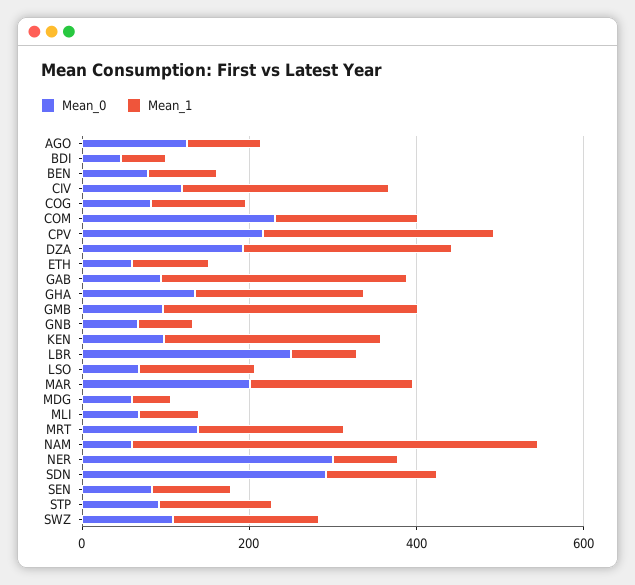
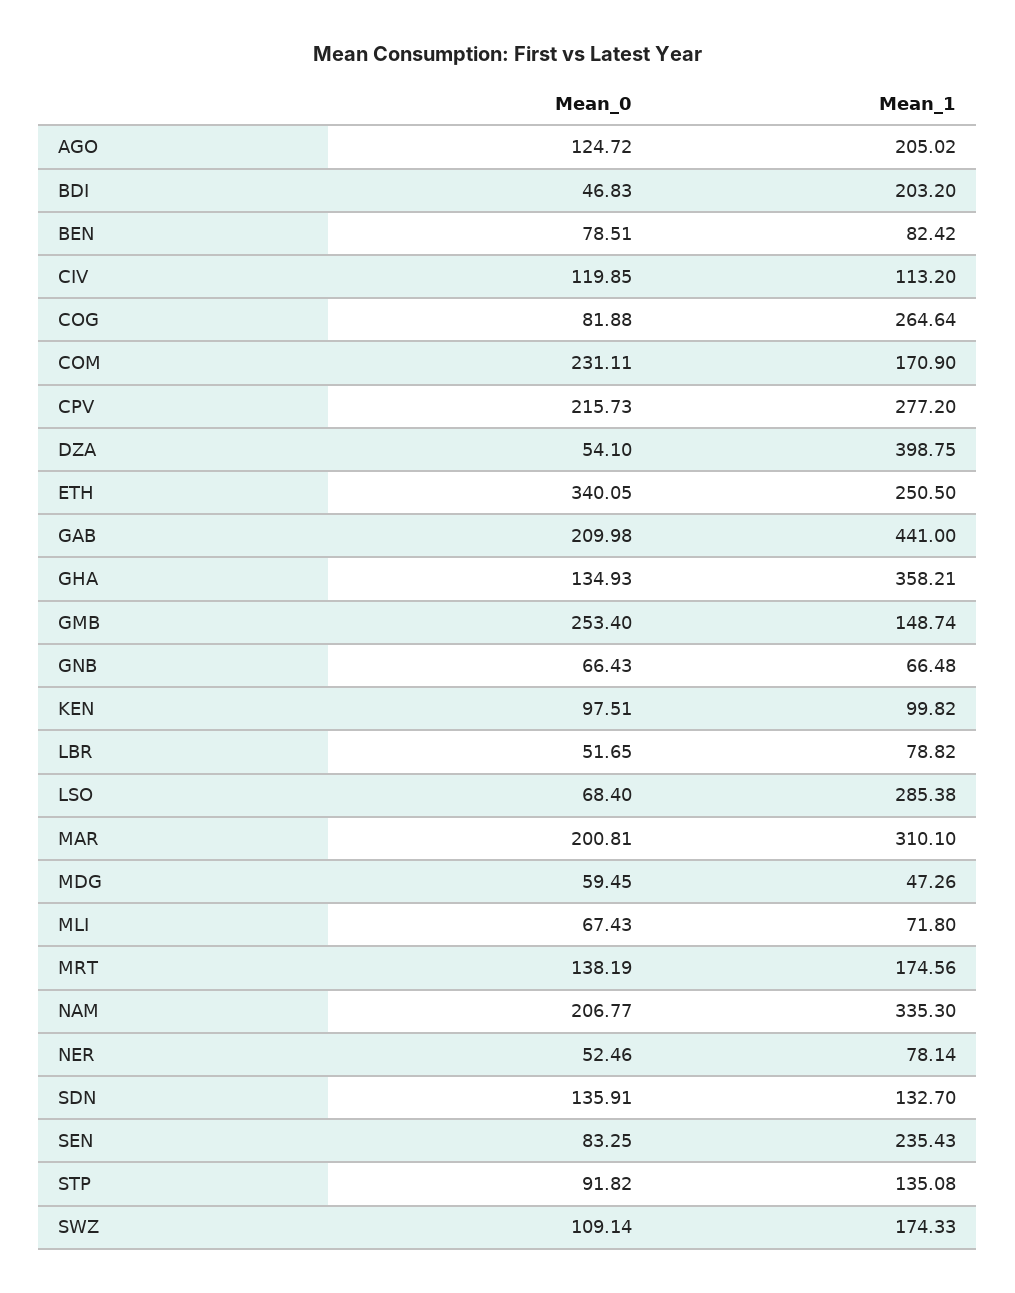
  {
    "Mean_0": {
      "AGO": 124.72,
      "BDI": 46.83,
      "BEN": 78.51,
      "CIV": 119.85,
      "COG": 81.88,
      "COM": 231.11,
      "CPV": 215.73,
-     "DZA": 200,
+     "DZA": 54.1,
-     "ETH": 50,
+     "ETH": 340.05,
-     "GAB": 100,
+     "GAB": 209.98,
      "GHA": 134.93,
-     "GMB": 100,
+     "GMB": 253.4,
      "GNB": 66.43,
      "KEN": 97.51,
-     "LBR": 250,
+     "LBR": 51.65,
      "LSO": 68.4,
      "MAR": 200.81,
      "MDG": 59.45,
      "MLI": 67.43,
      "MRT": 138.19,
-     "NAM": 50,
+     "NAM": 206.77,
-     "NER": 300,
+     "NER": 52.46,
-     "SDN": 300,
+     "SDN": 135.91,
      "SEN": 83.25,
      "STP": 91.82,
      "SWZ": 109.14
    },
    "Mean_1": {
-     "AGO": 100,
+     "AGO": 205.02,
-     "BDI": 50,
+     "BDI": 203.2,
      "BEN": 82.42,
-     "CIV": 250,
+     "CIV": 113.2,
-     "COG": 100,
+     "COG": 264.64,
      "COM": 170.9,
      "CPV": 277.2,
-     "DZA": 250,
+     "DZA": 398.75,
-     "ETH": 100,
+     "ETH": 250.5,
-     "GAB": 300,
+     "GAB": 441,
-     "GHA": 200,
+     "GHA": 358.21,
-     "GMB": 300,
+     "GMB": 148.74,
      "GNB": 66.48,
-     "KEN": 250,
+     "KEN": 99.82,
      "LBR": 78.82,
-     "LSO": 150,
+     "LSO": 285.38,
-     "MAR": 200,
+     "MAR": 310.1,
      "MDG": 47.26,
      "MLI": 71.8,
      "MRT": 174.56,
-     "NAM": 500,
+     "NAM": 335.3,
      "NER": 78.14,
      "SDN": 132.7,
-     "SEN": 100,
+     "SEN": 235.43,
      "STP": 135.08,
      "SWZ": 174.33
    }
  }

